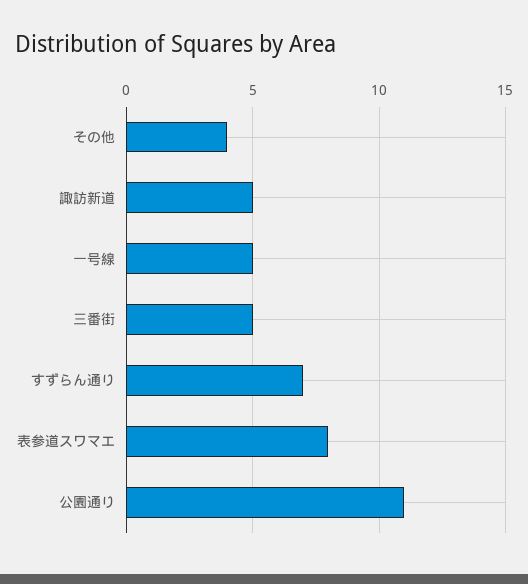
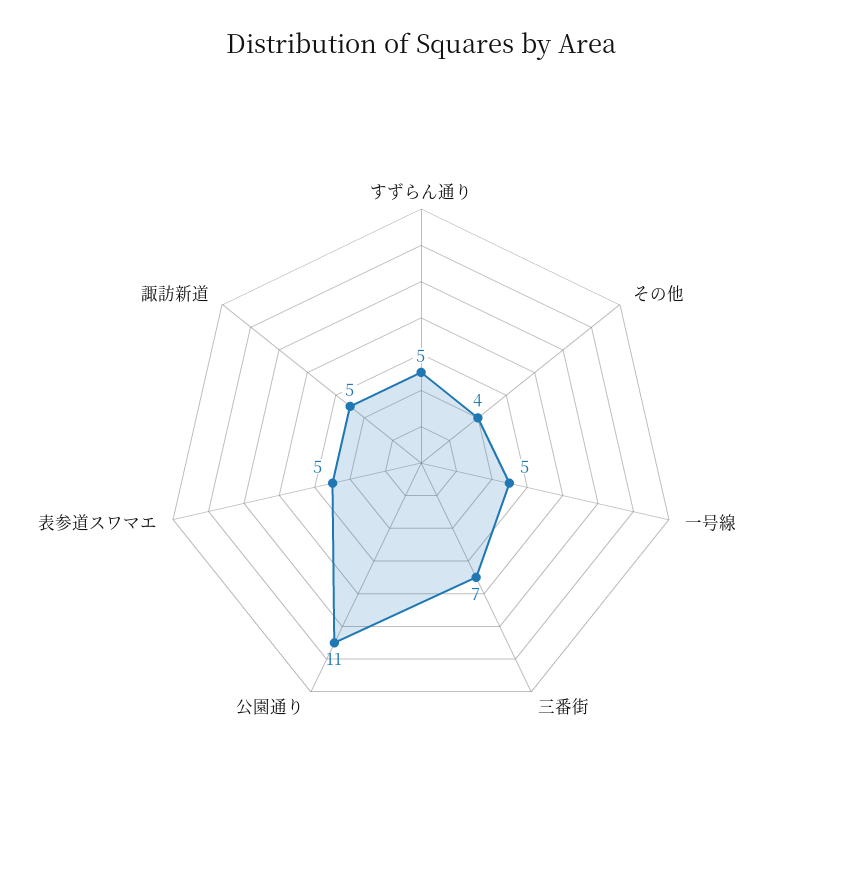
  {
    "その他": 4,
    "諏訪新道": 5,
    "一号線": 5,
-   "三番街": 5,
+   "三番街": 7,
-   "すずらん通り": 7,
+   "すずらん通り": 5,
-   "表参道スワマエ": 8,
+   "表参道スワマエ": 5,
    "公園通り": 11
  }

